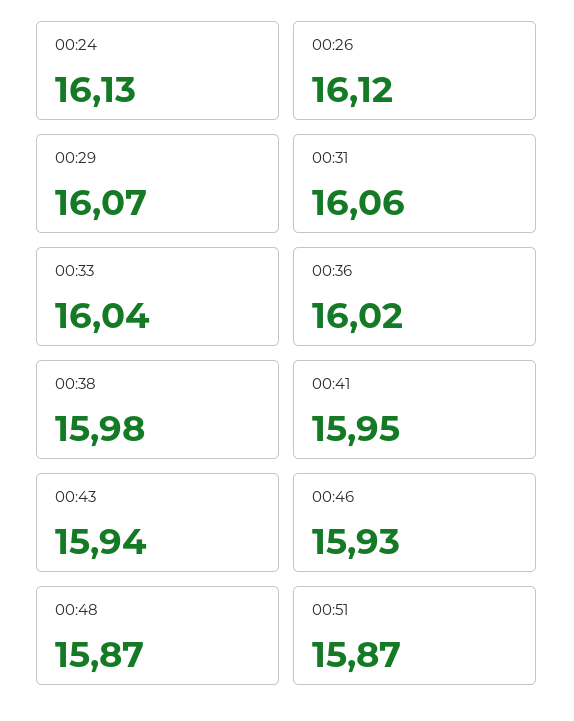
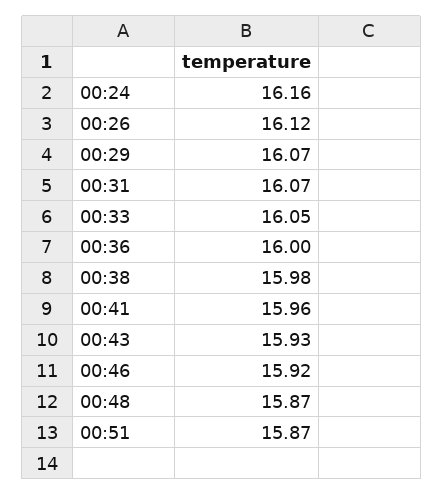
  {
-   "00:24": 16.13,
+   "00:24": 16.16,
    "00:26": 16.12,
    "00:29": 16.07,
-   "00:31": 16.06,
+   "00:31": 16.07,
-   "00:33": 16.04,
+   "00:33": 16.05,
-   "00:36": 16.02,
+   "00:36": 16,
    "00:38": 15.98,
-   "00:41": 15.95,
+   "00:41": 15.96,
-   "00:43": 15.94,
+   "00:43": 15.93,
-   "00:46": 15.93,
+   "00:46": 15.92,
    "00:48": 15.87,
    "00:51": 15.87
  }

